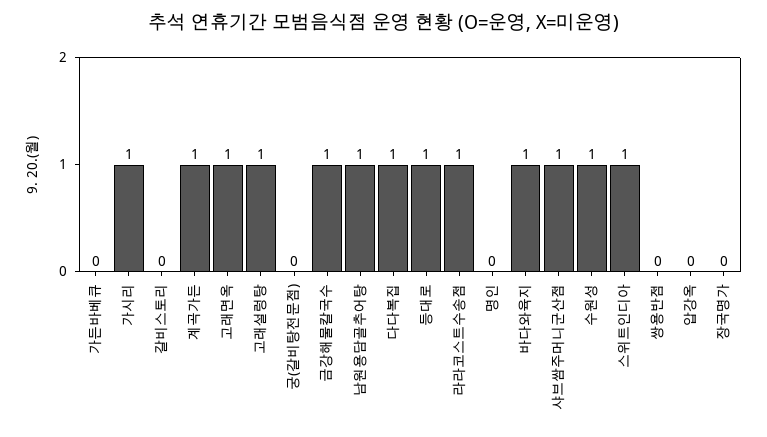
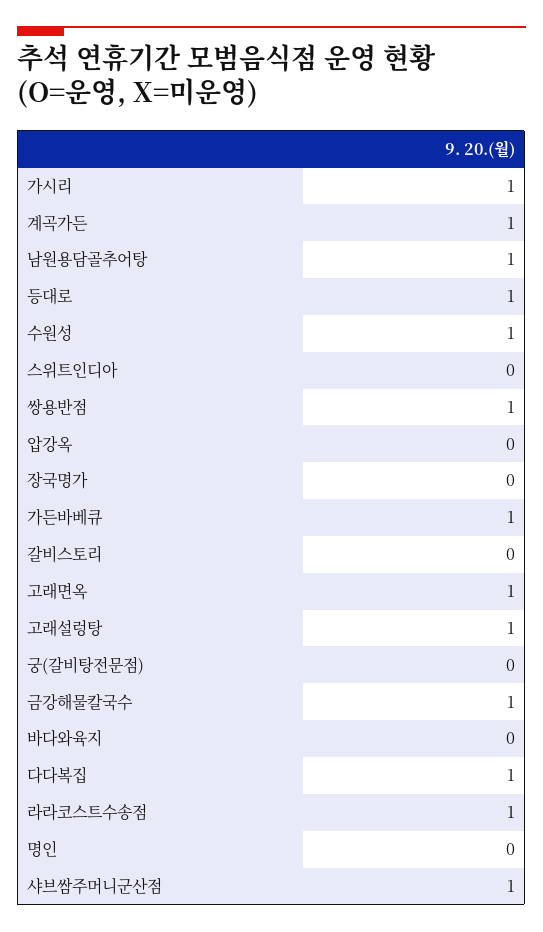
  {
-   "가든바베큐": 0,
+   "가든바베큐": 1,
    "가시리": 1,
    "갈비스토리": 0,
    "계곡가든": 1,
    "고래면옥": 1,
    "고래설렁탕": 1,
    "궁(갈비탕전문점)": 0,
    "금강해물칼국수": 1,
    "남원용담골추어탕": 1,
    "다다복집": 1,
    "등대로": 1,
    "라라코스트수송점": 1,
    "명인": 0,
-   "바다와육지": 1,
+   "바다와육지": 0,
    "샤브쌈주머니군산점": 1,
    "수원성": 1,
-   "스위트인디아": 1,
+   "스위트인디아": 0,
-   "쌍용반점": 0,
+   "쌍용반점": 1,
    "압강옥": 0,
    "장국명가": 0
  }

